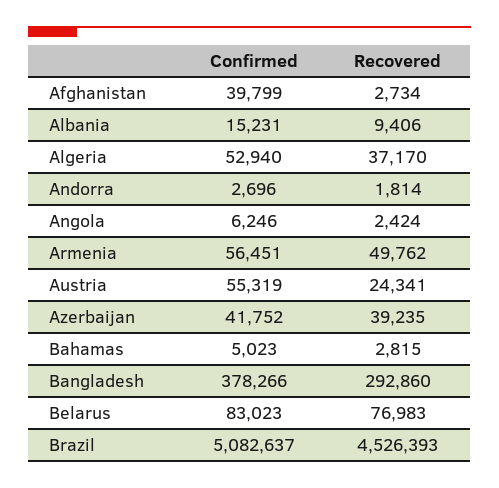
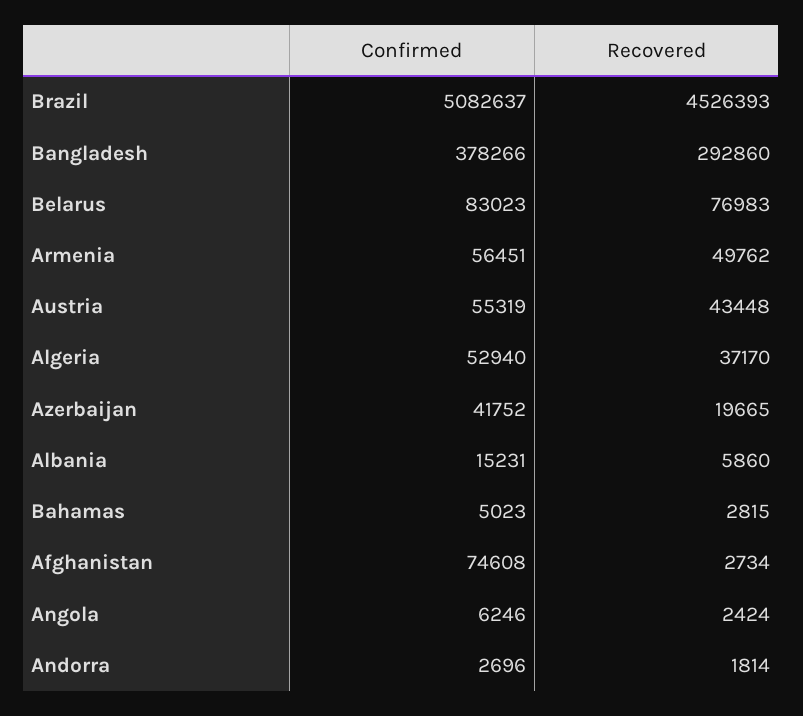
  {
    "Confirmed": {
-     "Afghanistan": 39799,
+     "Afghanistan": 74608,
      "Albania": 15231,
      "Algeria": 52940,
      "Andorra": 2696,
      "Angola": 6246,
      "Armenia": 56451,
      "Austria": 55319,
      "Azerbaijan": 41752,
      "Bahamas": 5023,
      "Bangladesh": 378266,
      "Belarus": 83023,
      "Brazil": 5082637
    },
    "Recovered": {
      "Afghanistan": 2734,
-     "Albania": 9406,
+     "Albania": 5860,
      "Algeria": 37170,
      "Andorra": 1814,
      "Angola": 2424,
      "Armenia": 49762,
-     "Austria": 24341,
+     "Austria": 43448,
-     "Azerbaijan": 39235,
+     "Azerbaijan": 19665,
      "Bahamas": 2815,
      "Bangladesh": 292860,
      "Belarus": 76983,
      "Brazil": 4526393
    }
  }

